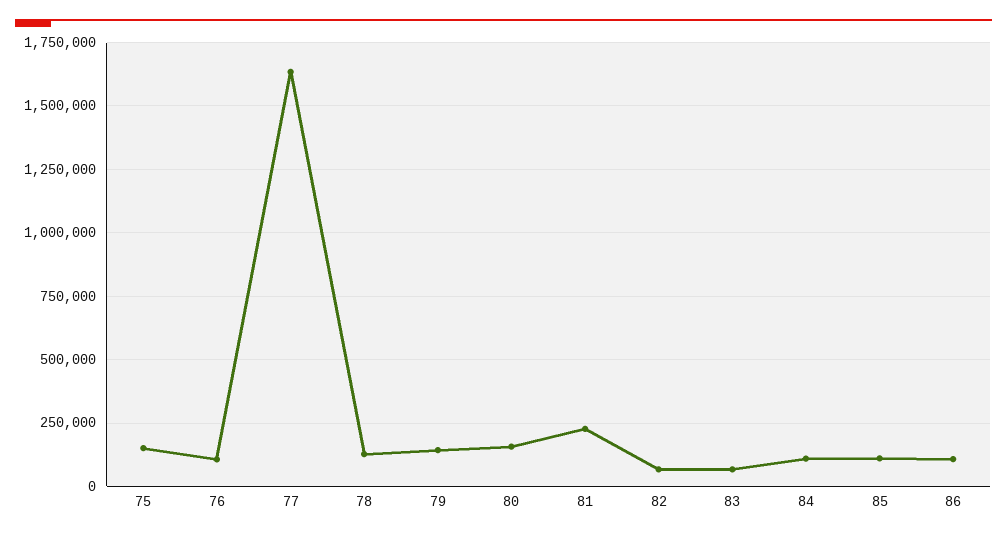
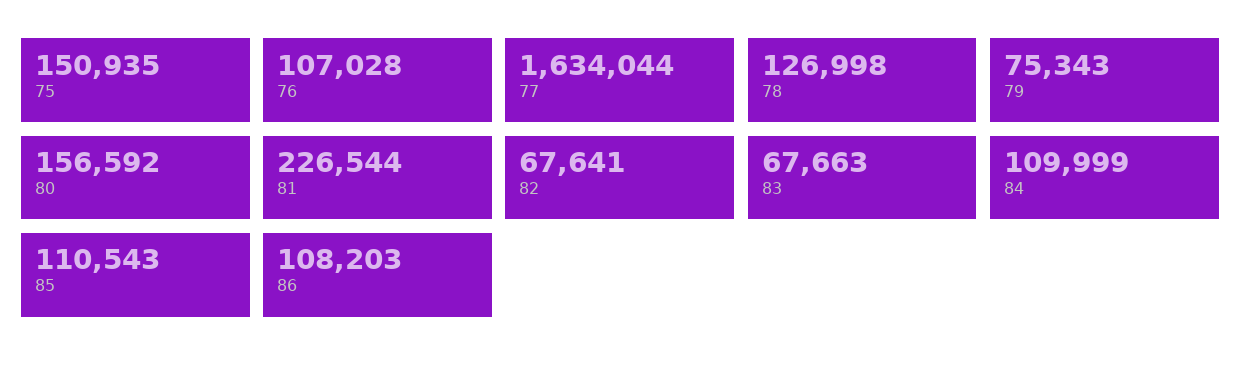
  {
    "75": 150935,
    "76": 107028,
    "77": 1634044,
    "78": 126998,
-   "79": 150000,
+   "79": 75343,
    "80": 156592,
    "81": 226544,
    "82": 67641,
    "83": 67663,
    "84": 109999,
    "85": 110543,
    "86": 108203
  }

